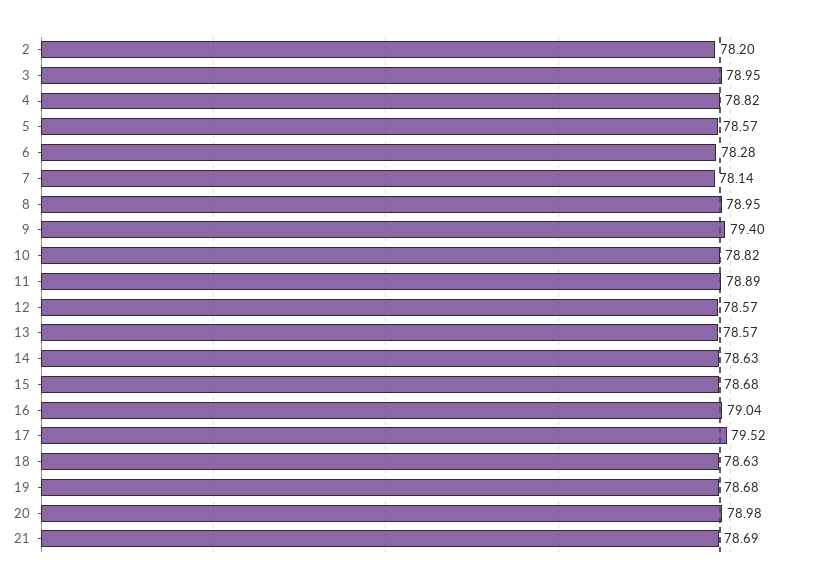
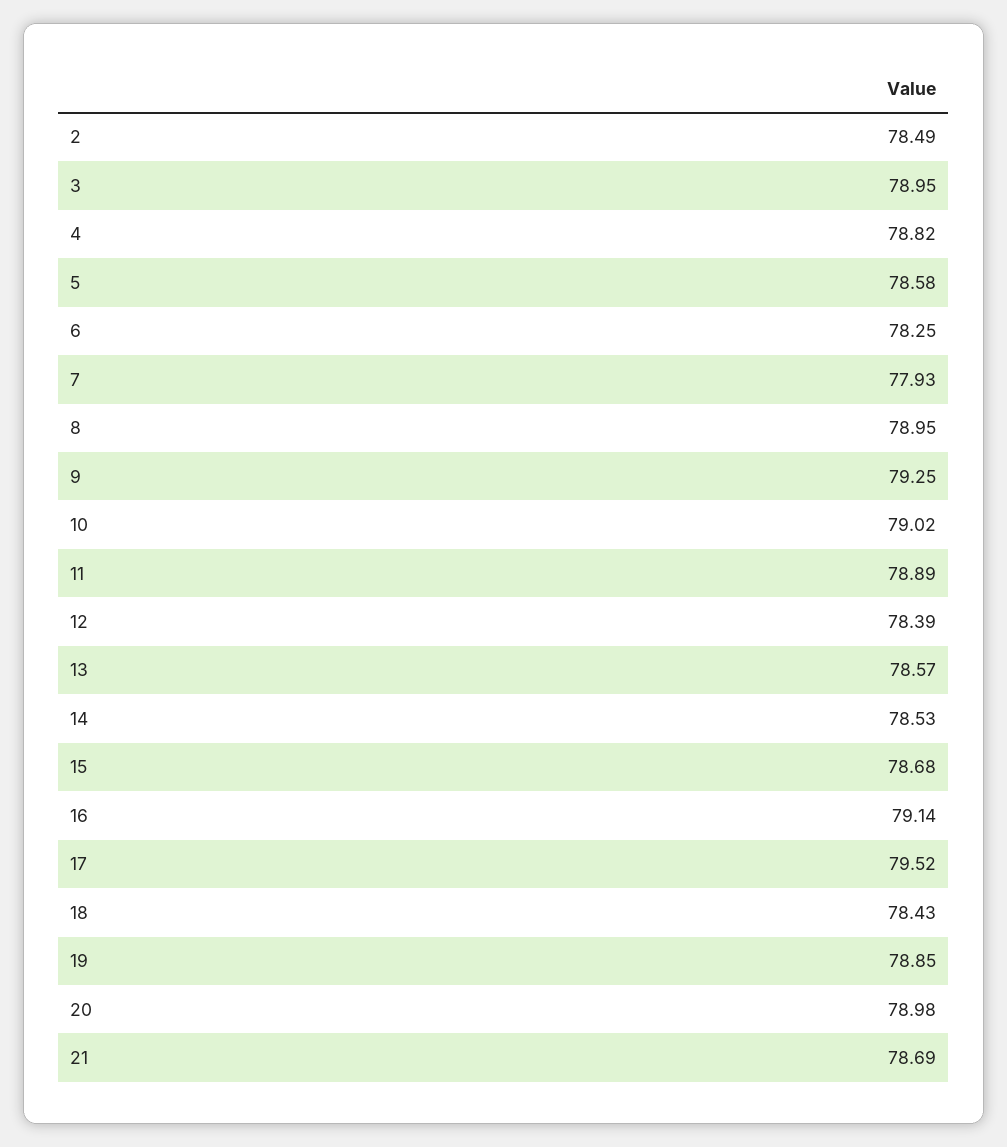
  {
-   "2": 78.2,
+   "2": 78.49,
    "3": 78.95,
    "4": 78.82,
-   "5": 78.57,
+   "5": 78.58,
-   "6": 78.28,
+   "6": 78.25,
-   "7": 78.14,
+   "7": 77.93,
    "8": 78.95,
-   "9": 79.4,
+   "9": 79.25,
-   "10": 78.82,
+   "10": 79.02,
    "11": 78.89,
-   "12": 78.57,
+   "12": 78.39,
    "13": 78.57,
-   "14": 78.63,
+   "14": 78.53,
    "15": 78.68,
-   "16": 79.04,
+   "16": 79.14,
    "17": 79.52,
-   "18": 78.63,
+   "18": 78.43,
-   "19": 78.68,
+   "19": 78.85,
    "20": 78.98,
    "21": 78.69
  }

